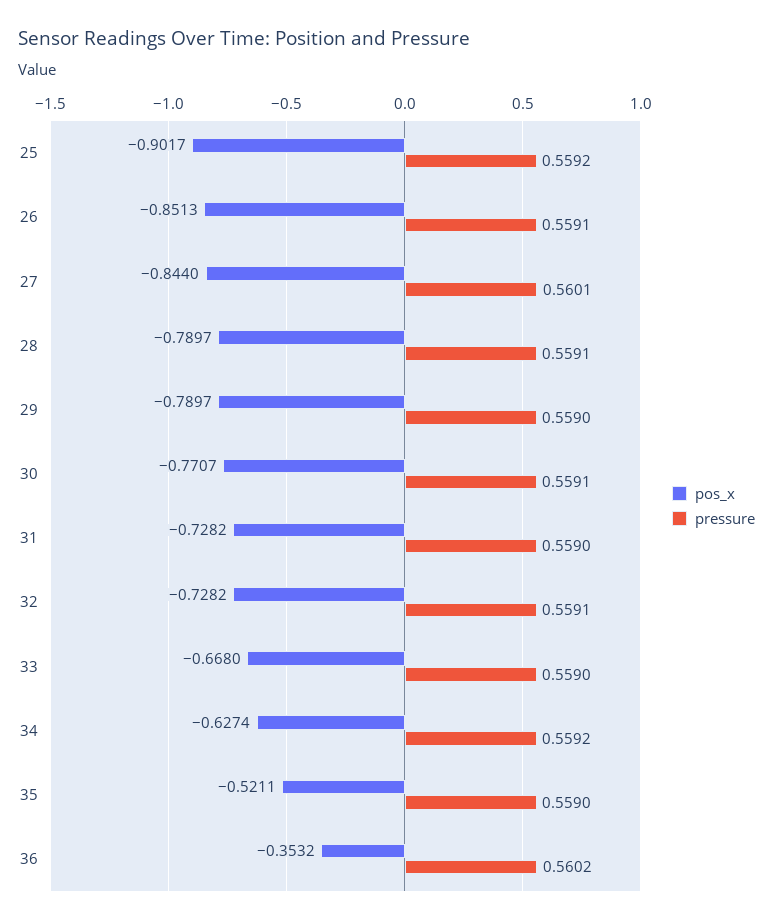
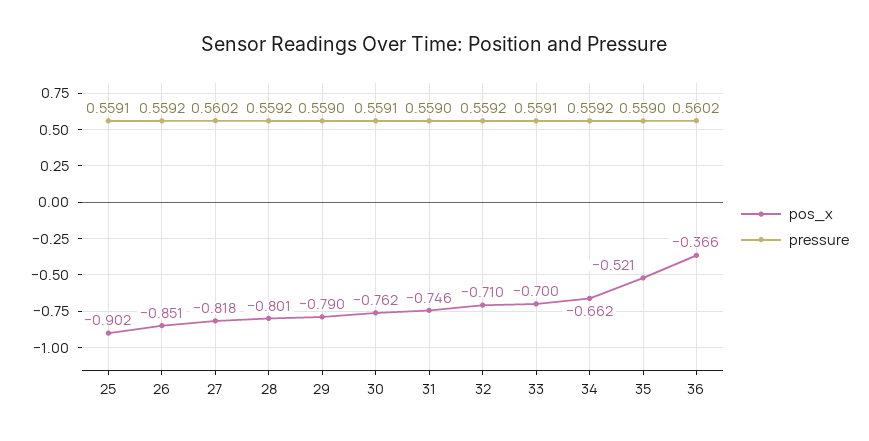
  {
    "pos_x": {
      "25": -0.9017,
      "26": -0.8513,
-     "27": -0.844,
+     "27": -0.818,
-     "28": -0.7897,
+     "28": -0.801,
      "29": -0.7897,
-     "30": -0.7707,
+     "30": -0.762,
-     "31": -0.7282,
+     "31": -0.746,
-     "32": -0.7282,
+     "32": -0.71,
-     "33": -0.668,
+     "33": -0.7,
-     "34": -0.6274,
+     "34": -0.662,
      "35": -0.5211,
-     "36": -0.3532
+     "36": -0.366
    },
    "pressure": {
-     "25": 0.5592,
+     "25": 0.5591,
-     "26": 0.5591,
+     "26": 0.5592,
-     "27": 0.5601,
+     "27": 0.5602,
-     "28": 0.5591,
+     "28": 0.5592,
      "29": 0.559,
      "30": 0.5591,
      "31": 0.559,
-     "32": 0.5591,
+     "32": 0.5592,
-     "33": 0.559,
+     "33": 0.5591,
      "34": 0.5592,
      "35": 0.559,
      "36": 0.5602
    }
  }

